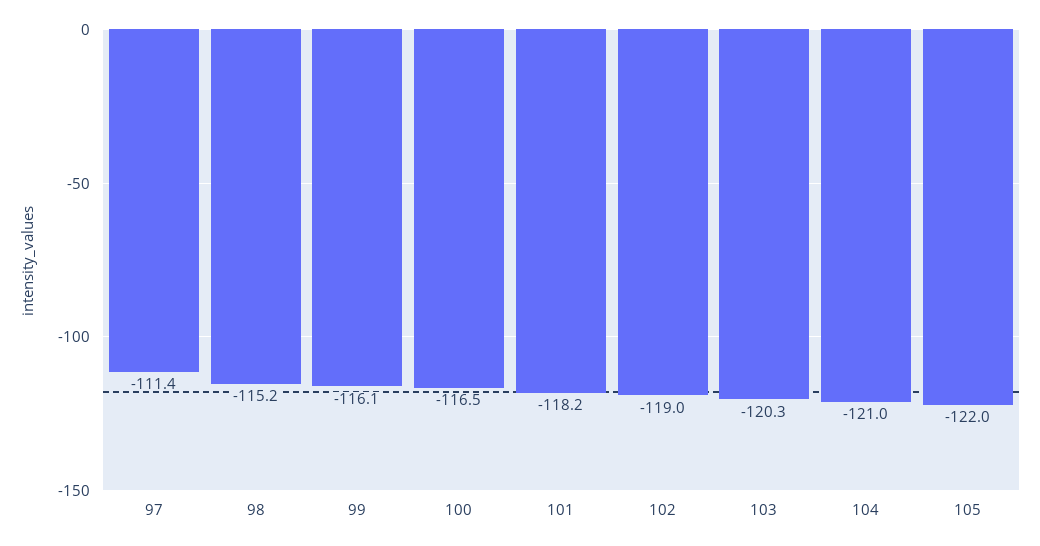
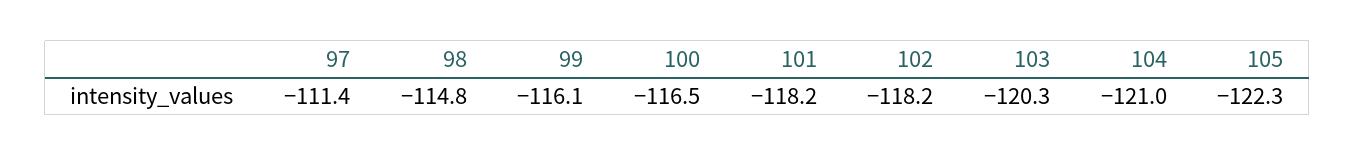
  {
    "97": -111.4,
-   "98": -115.2,
+   "98": -114.8,
    "99": -116.1,
    "100": -116.5,
    "101": -118.2,
-   "102": -119,
+   "102": -118.2,
    "103": -120.3,
    "104": -121,
-   "105": -122
+   "105": -122.3
  }

